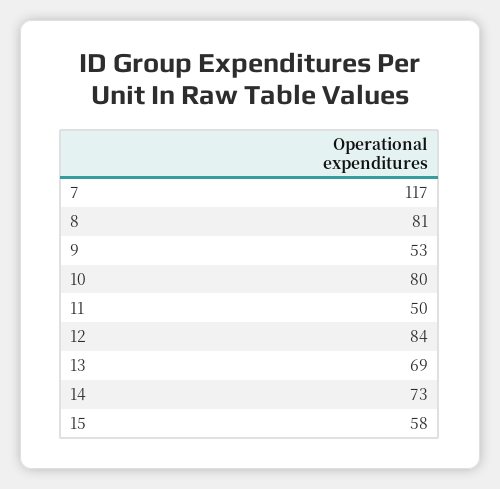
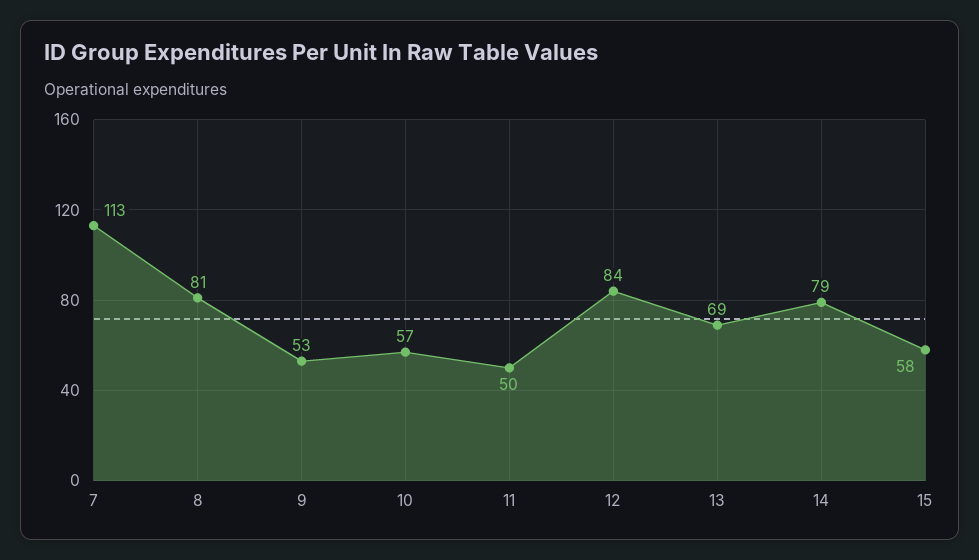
  {
-   "7": 117,
+   "7": 113,
    "8": 81,
    "9": 53,
-   "10": 80,
+   "10": 57,
    "11": 50,
    "12": 84,
    "13": 69,
-   "14": 73,
+   "14": 79,
    "15": 58
  }

